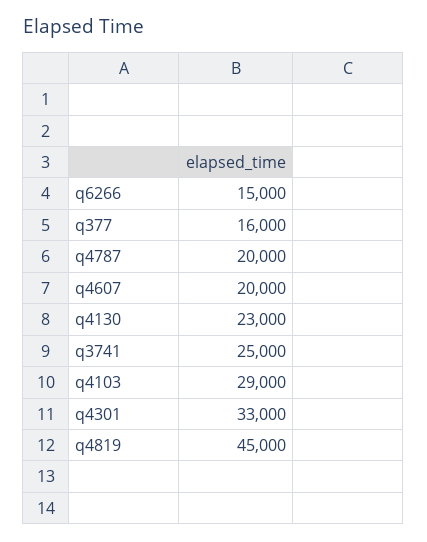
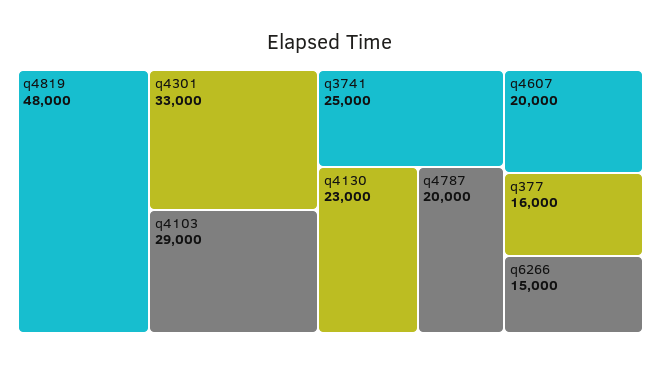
  {
    "q6266": 15000,
    "q377": 16000,
    "q4787": 20000,
    "q4607": 20000,
    "q4130": 23000,
    "q3741": 25000,
    "q4103": 29000,
    "q4301": 33000,
-   "q4819": 45000
+   "q4819": 48000
  }

